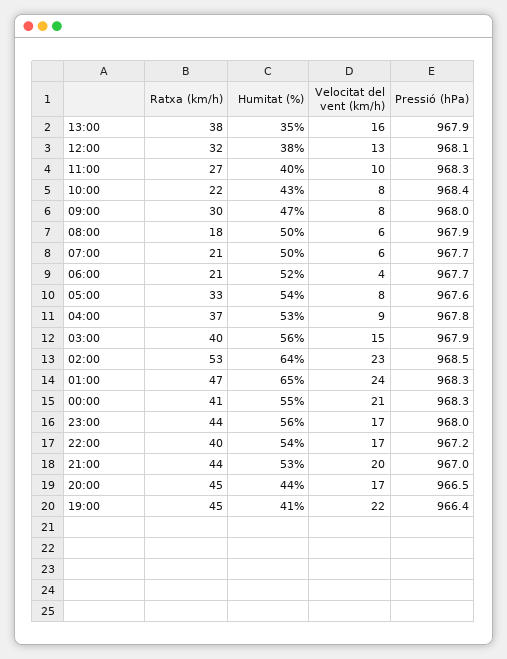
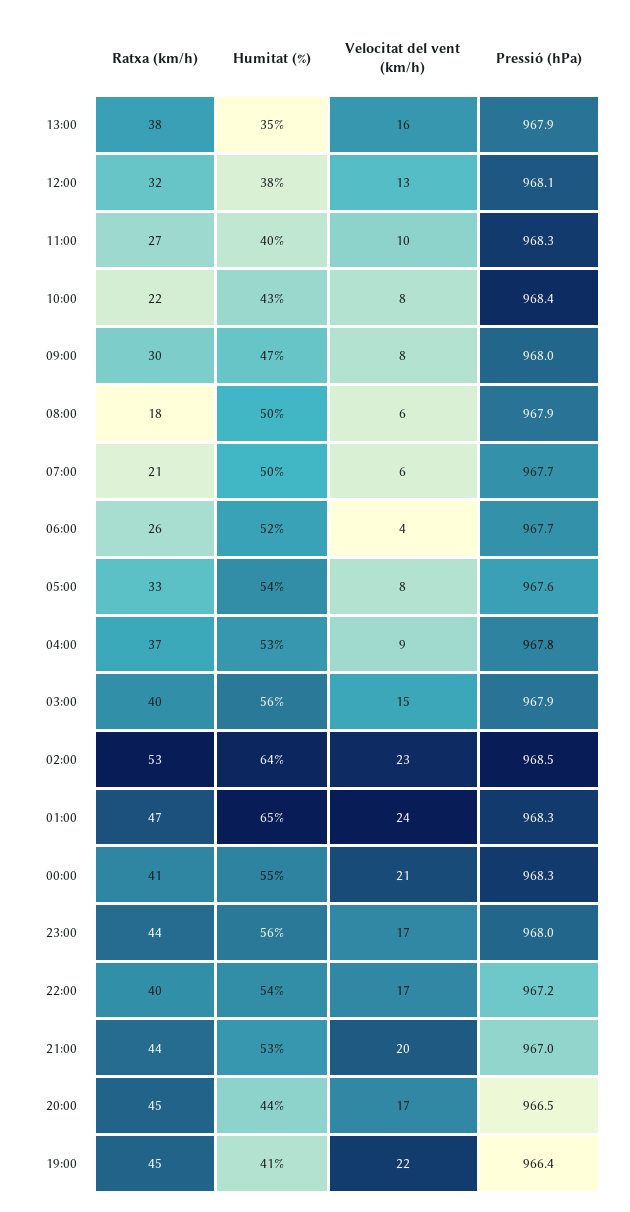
  {
    "Ratxa (km/h)": {
      "13:00": 38,
      "12:00": 32,
      "11:00": 27,
      "10:00": 22,
      "09:00": 30,
      "08:00": 18,
      "07:00": 21,
-     "06:00": 21,
+     "06:00": 26,
      "05:00": 33,
      "04:00": 37,
      "03:00": 40,
      "02:00": 53,
      "01:00": 47,
      "00:00": 41,
      "23:00": 44,
      "22:00": 40,
      "21:00": 44,
      "20:00": 45,
      "19:00": 45
    },
    "Humitat (%)": {
      "13:00": 35,
      "12:00": 38,
      "11:00": 40,
      "10:00": 43,
      "09:00": 47,
      "08:00": 50,
      "07:00": 50,
      "06:00": 52,
      "05:00": 54,
      "04:00": 53,
      "03:00": 56,
      "02:00": 64,
      "01:00": 65,
      "00:00": 55,
      "23:00": 56,
      "22:00": 54,
      "21:00": 53,
      "20:00": 44,
      "19:00": 41
    },
    "Velocitat del vent (km/h)": {
      "13:00": 16,
      "12:00": 13,
      "11:00": 10,
      "10:00": 8,
      "09:00": 8,
      "08:00": 6,
      "07:00": 6,
      "06:00": 4,
      "05:00": 8,
      "04:00": 9,
      "03:00": 15,
      "02:00": 23,
      "01:00": 24,
      "00:00": 21,
      "23:00": 17,
      "22:00": 17,
      "21:00": 20,
      "20:00": 17,
      "19:00": 22
    },
    "Pressió (hPa)": {
      "13:00": 967.9,
      "12:00": 968.1,
      "11:00": 968.3,
      "10:00": 968.4,
      "09:00": 968,
      "08:00": 967.9,
      "07:00": 967.7,
      "06:00": 967.7,
      "05:00": 967.6,
      "04:00": 967.8,
      "03:00": 967.9,
      "02:00": 968.5,
      "01:00": 968.3,
      "00:00": 968.3,
      "23:00": 968,
      "22:00": 967.2,
      "21:00": 967,
      "20:00": 966.5,
      "19:00": 966.4
    }
  }

